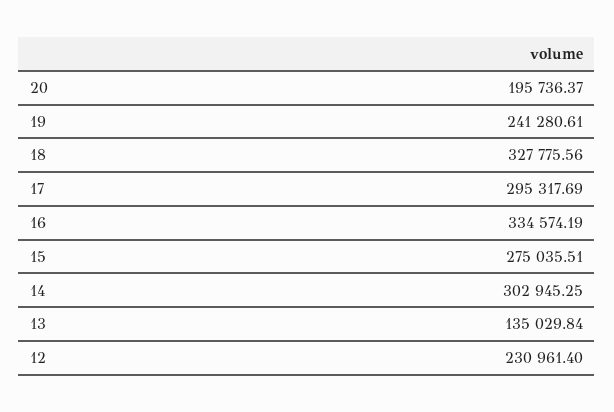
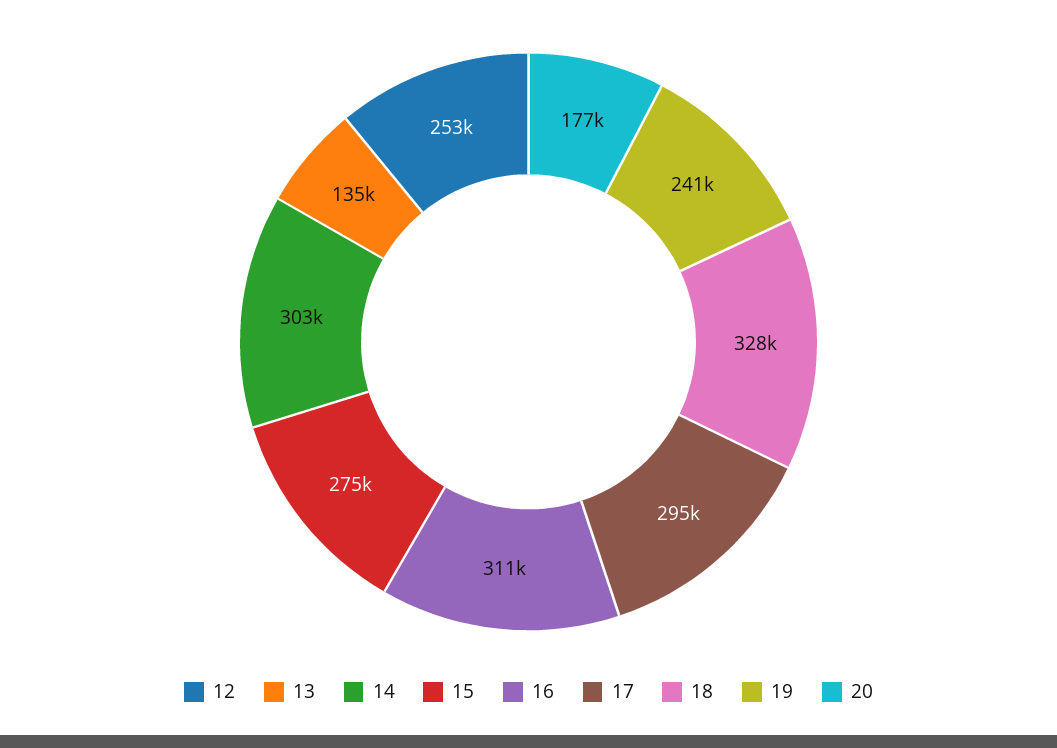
  {
-   "20": 195736.37,
+   "20": 177000,
    "19": 241280.61,
    "18": 327775.56,
    "17": 295317.69,
-   "16": 334574.19,
+   "16": 311000,
    "15": 275035.51,
    "14": 302945.25,
    "13": 135029.84,
-   "12": 230961.4
+   "12": 253000
  }

